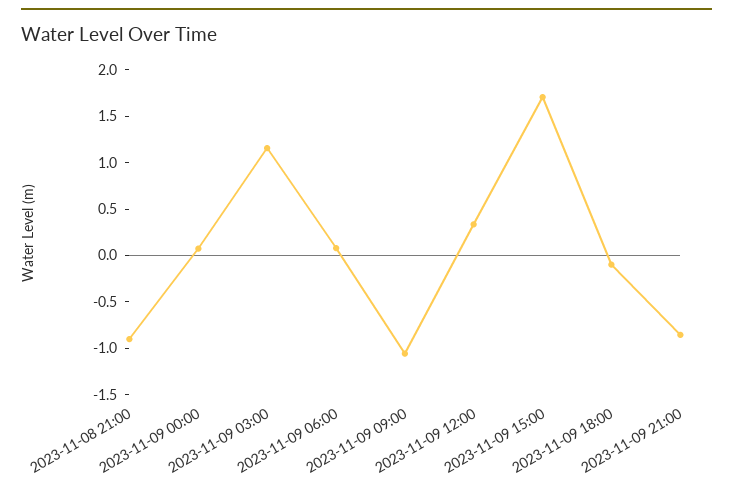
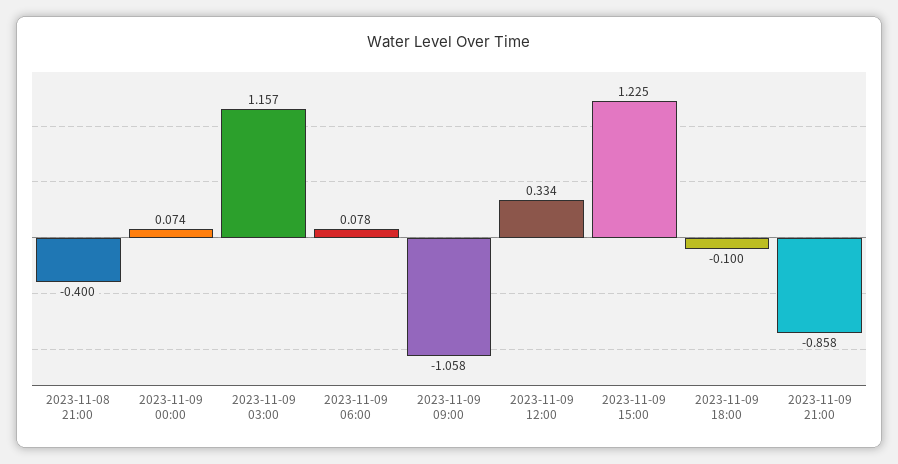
  {
-   "2023-11-08 21:00": -0.9,
+   "2023-11-08 21:00": -0.4,
    "2023-11-09 00:00": 0.074,
    "2023-11-09 03:00": 1.157,
    "2023-11-09 06:00": 0.078,
    "2023-11-09 09:00": -1.058,
    "2023-11-09 12:00": 0.334,
-   "2023-11-09 15:00": 1.7,
+   "2023-11-09 15:00": 1.225,
    "2023-11-09 18:00": -0.1,
    "2023-11-09 21:00": -0.858
  }

